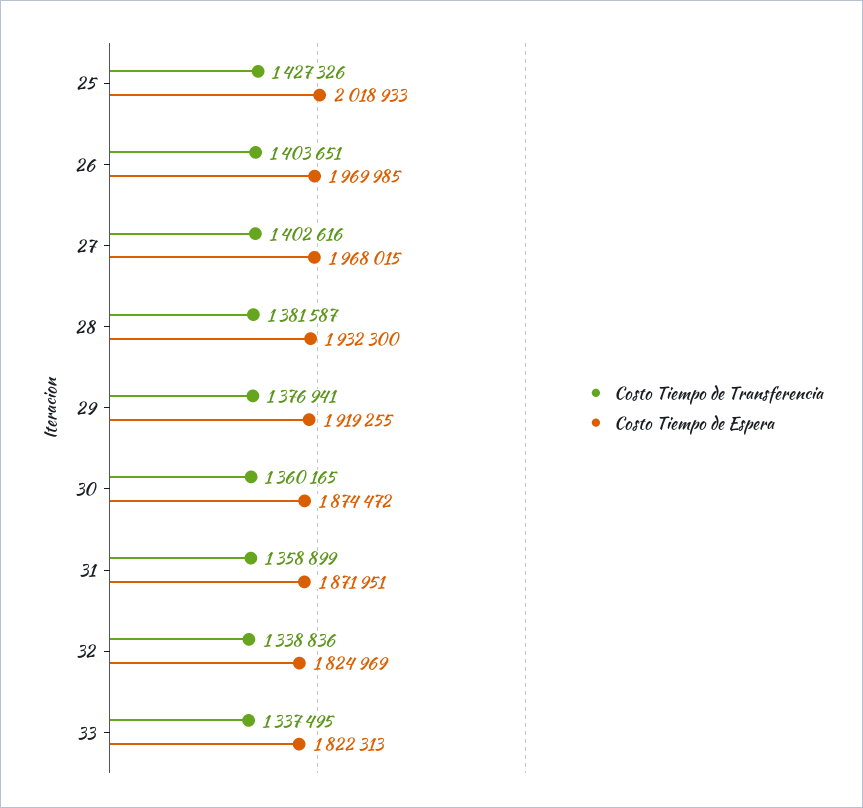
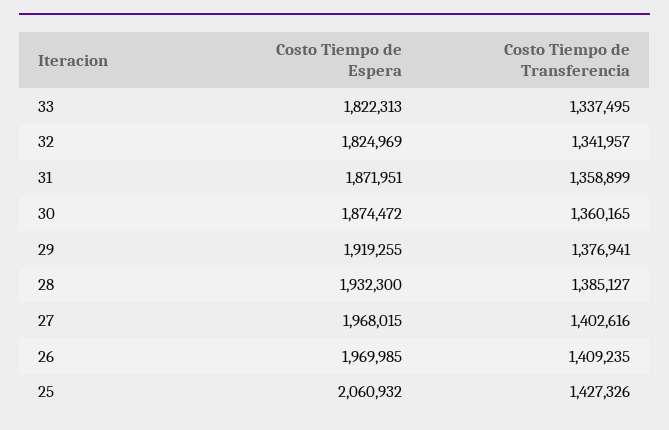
  {
    "Costo Tiempo de Transferencia": {
      "25": 1427326,
-     "26": 1403651,
+     "26": 1409235,
      "27": 1402616,
-     "28": 1381587,
+     "28": 1385127,
      "29": 1376941,
      "30": 1360165,
      "31": 1358899,
-     "32": 1338836,
+     "32": 1341957,
      "33": 1337495
    },
    "Costo Tiempo de Espera": {
-     "25": 2018933,
+     "25": 2060932,
      "26": 1969985,
      "27": 1968015,
      "28": 1932300,
      "29": 1919255,
      "30": 1874472,
      "31": 1871951,
      "32": 1824969,
      "33": 1822313
    }
  }

